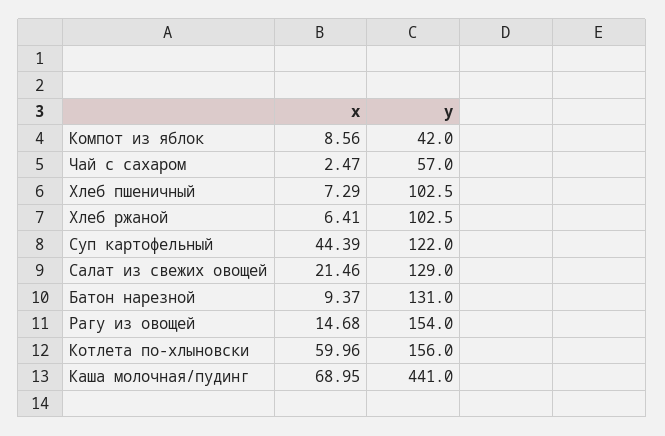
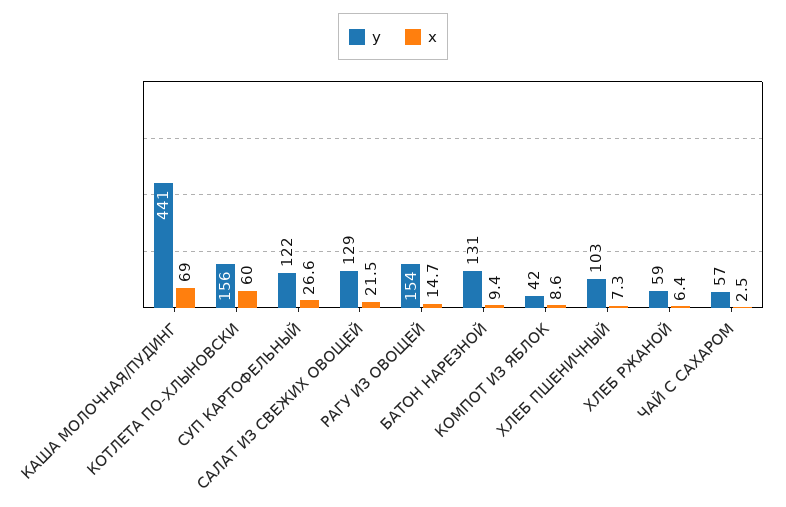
  {
    "x": {
      "Компот из яблок": 8.56,
      "Чай с сахаром": 2.47,
      "Хлеб пшеничный": 7.29,
      "Хлеб ржаной": 6.41,
-     "Суп картофельный": 44.39,
+     "Суп картофельный": 26.6,
      "Салат из свежих овощей": 21.46,
      "Батон нарезной": 9.37,
      "Рагу из овощей": 14.68,
      "Котлета по-хлыновски": 59.96,
      "Каша молочная/пудинг": 68.95
    },
    "y": {
      "Компот из яблок": 42,
      "Чай с сахаром": 57,
      "Хлеб пшеничный": 102.5,
-     "Хлеб ржаной": 102.5,
+     "Хлеб ржаной": 59,
      "Суп картофельный": 122,
      "Салат из свежих овощей": 129,
      "Батон нарезной": 131,
      "Рагу из овощей": 154,
      "Котлета по-хлыновски": 156,
      "Каша молочная/пудинг": 441
    }
  }

